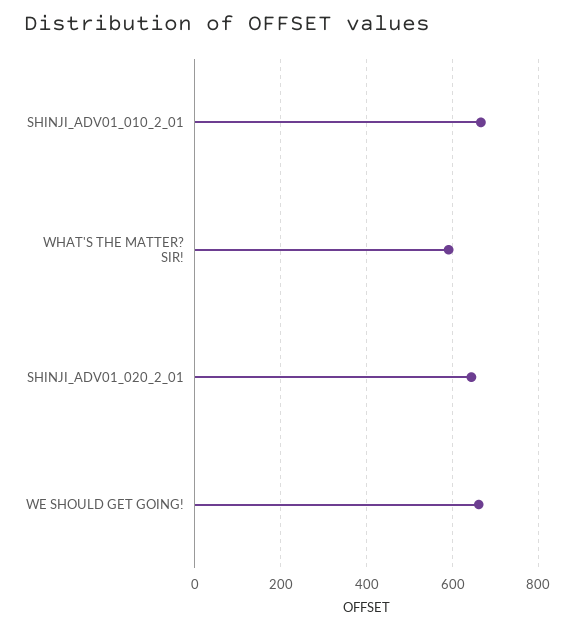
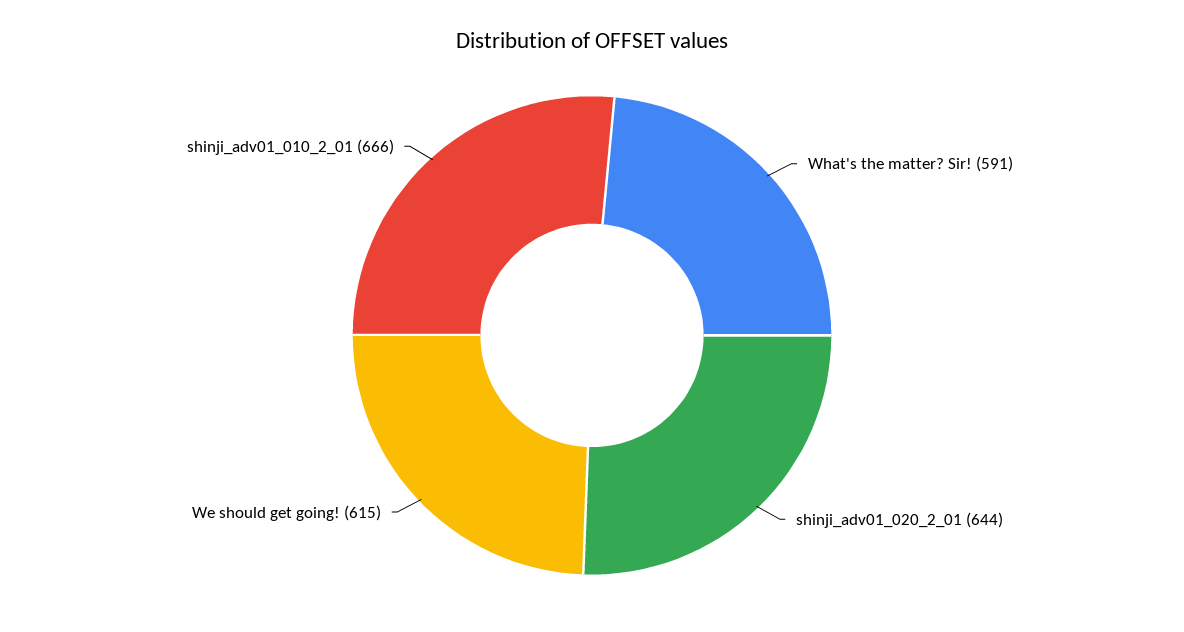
  {
    "SHINJI_ADV01_010_2_01": 666,
    "WHAT'S THE MATTER? SIR!": 591,
    "SHINJI_ADV01_020_2_01": 644,
-   "WE SHOULD GET GOING!": 660
+   "WE SHOULD GET GOING!": 615
  }

